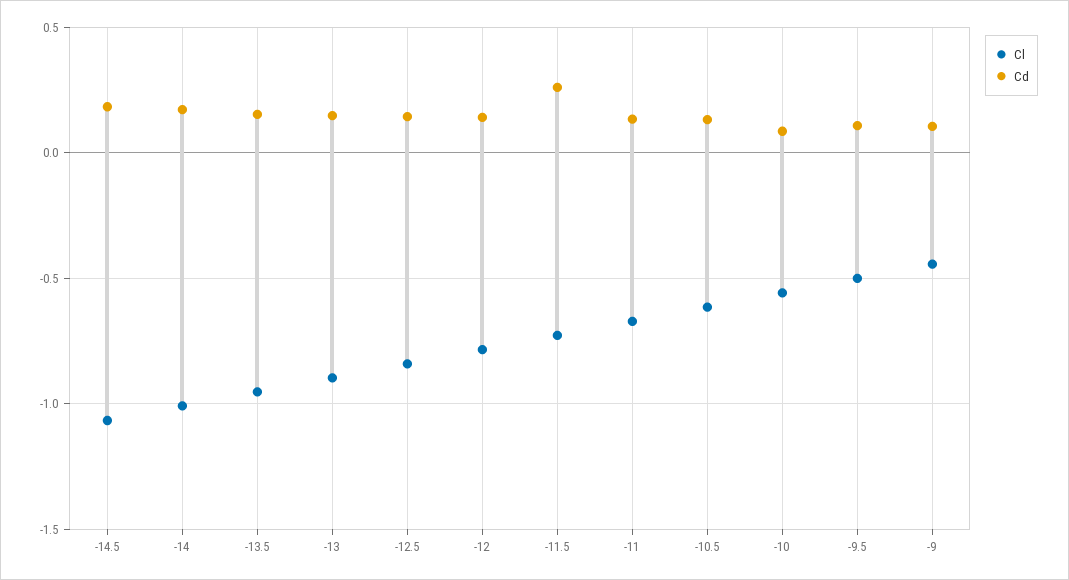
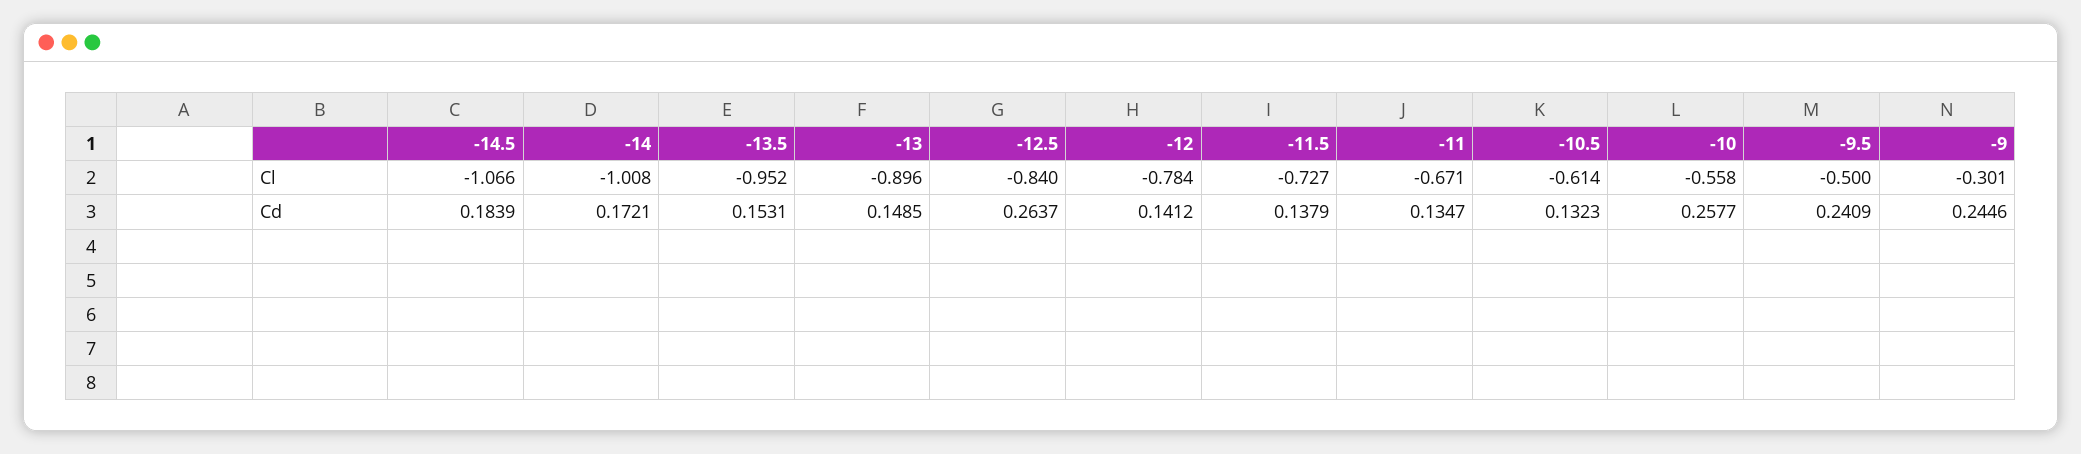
  {
    "Cl": {
      "-14.5": -1.066,
      "-14": -1.008,
      "-13.5": -0.952,
      "-13": -0.896,
      "-12.5": -0.84,
      "-12": -0.784,
      "-11.5": -0.727,
      "-11": -0.671,
      "-10.5": -0.614,
      "-10": -0.558,
      "-9.5": -0.5,
-     "-9": -0.45
+     "-9": -0.301
    },
    "Cd": {
      "-14.5": 0.1839,
      "-14": 0.1721,
      "-13.5": 0.1531,
      "-13": 0.1485,
-     "-12.5": 0.15,
+     "-12.5": 0.2637,
      "-12": 0.1412,
-     "-11.5": 0.25,
+     "-11.5": 0.1379,
      "-11": 0.1347,
      "-10.5": 0.1323,
-     "-10": 0.1,
+     "-10": 0.2577,
-     "-9.5": 0.1,
+     "-9.5": 0.2409,
-     "-9": 0.1
+     "-9": 0.2446
    }
  }

